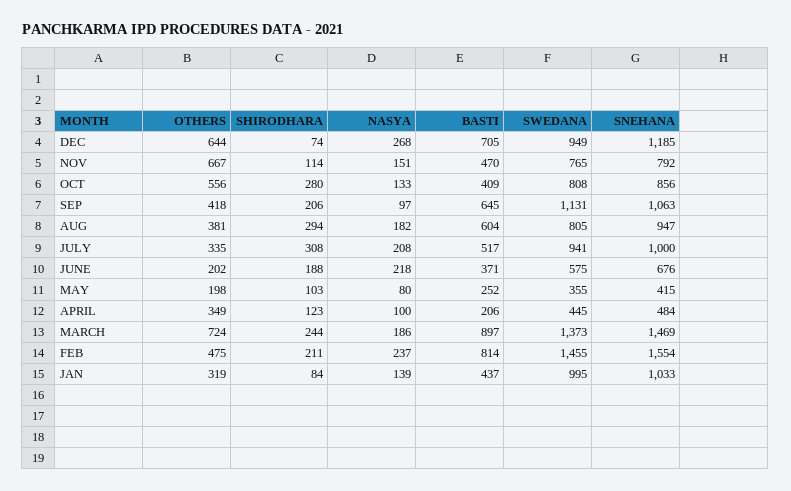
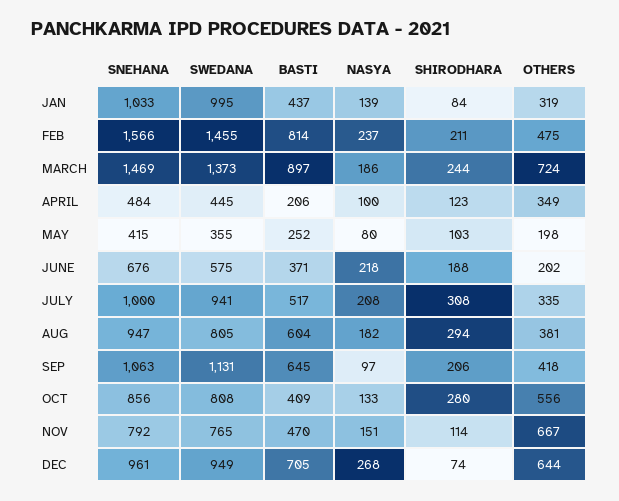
  {
    "OTHERS": {
      "DEC": 644,
      "NOV": 667,
      "OCT": 556,
      "SEP": 418,
      "AUG": 381,
      "JULY": 335,
      "JUNE": 202,
      "MAY": 198,
      "APRIL": 349,
      "MARCH": 724,
      "FEB": 475,
      "JAN": 319
    },
    "SHIRODHARA": {
      "DEC": 74,
      "NOV": 114,
      "OCT": 280,
      "SEP": 206,
      "AUG": 294,
      "JULY": 308,
      "JUNE": 188,
      "MAY": 103,
      "APRIL": 123,
      "MARCH": 244,
      "FEB": 211,
      "JAN": 84
    },
    "NASYA": {
      "DEC": 268,
      "NOV": 151,
      "OCT": 133,
      "SEP": 97,
      "AUG": 182,
      "JULY": 208,
      "JUNE": 218,
      "MAY": 80,
      "APRIL": 100,
      "MARCH": 186,
      "FEB": 237,
      "JAN": 139
    },
    "BASTI": {
      "DEC": 705,
      "NOV": 470,
      "OCT": 409,
      "SEP": 645,
      "AUG": 604,
      "JULY": 517,
      "JUNE": 371,
      "MAY": 252,
      "APRIL": 206,
      "MARCH": 897,
      "FEB": 814,
      "JAN": 437
    },
    "SWEDANA": {
      "DEC": 949,
      "NOV": 765,
      "OCT": 808,
      "SEP": 1131,
      "AUG": 805,
      "JULY": 941,
      "JUNE": 575,
      "MAY": 355,
      "APRIL": 445,
      "MARCH": 1373,
      "FEB": 1455,
      "JAN": 995
    },
    "SNEHANA": {
-     "DEC": 1185,
+     "DEC": 961,
      "NOV": 792,
      "OCT": 856,
      "SEP": 1063,
      "AUG": 947,
      "JULY": 1000,
      "JUNE": 676,
      "MAY": 415,
      "APRIL": 484,
      "MARCH": 1469,
-     "FEB": 1554,
+     "FEB": 1566,
      "JAN": 1033
    }
  }

